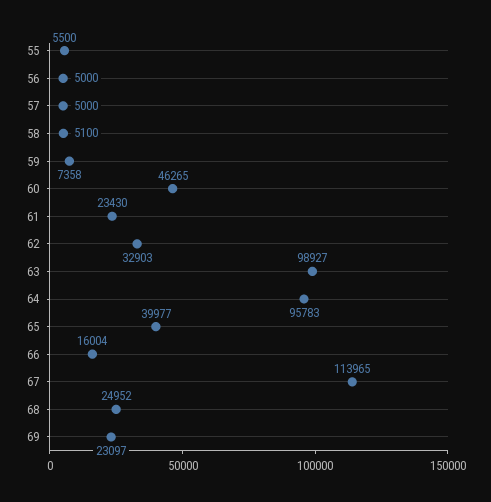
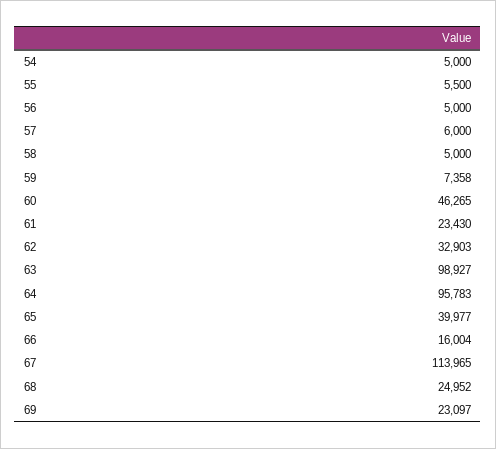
  {
    "55": 5500,
    "56": 5000,
-   "57": 5000,
+   "57": 6000,
-   "58": 5100,
+   "58": 5000,
    "59": 7358,
    "60": 46265,
    "61": 23430,
    "62": 32903,
    "63": 98927,
    "64": 95783,
    "65": 39977,
    "66": 16004,
    "67": 113965,
    "68": 24952,
-   "69": 23097
+   "69": 23097,
+   "54": 5000
  }

